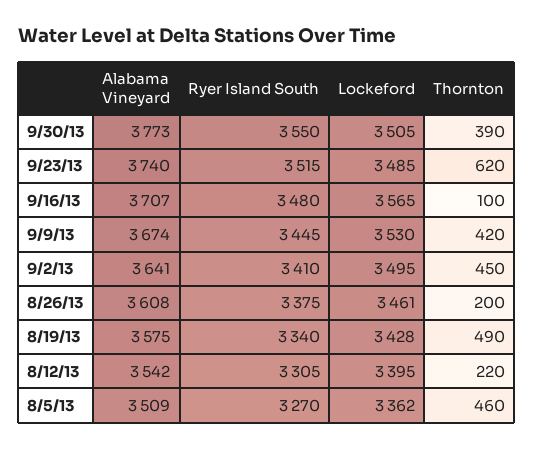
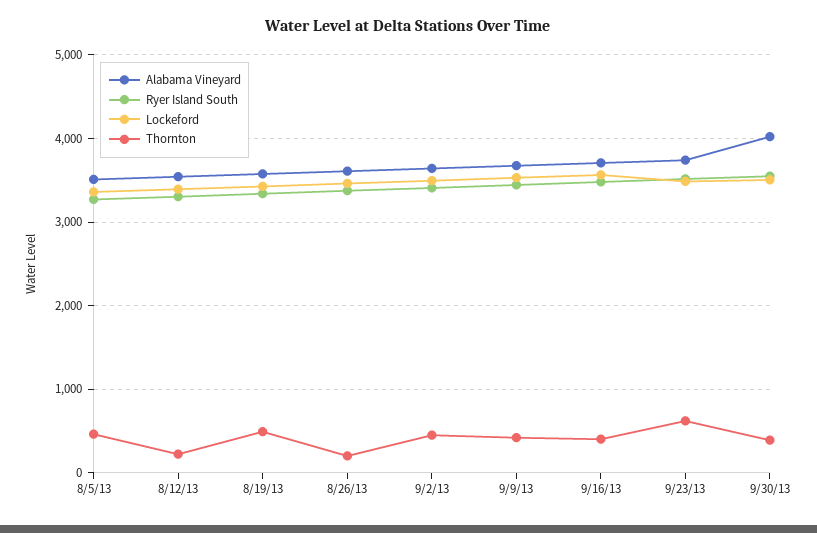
  {
    "Alabama Vineyard": {
-     "9/30/13": 3773,
+     "9/30/13": 4000,
      "9/23/13": 3740,
      "9/16/13": 3707,
      "9/9/13": 3674,
      "9/2/13": 3641,
      "8/26/13": 3608,
      "8/19/13": 3575,
      "8/12/13": 3542,
      "8/5/13": 3509
    },
    "Ryer Island South": {
      "9/30/13": 3550,
      "9/23/13": 3515,
      "9/16/13": 3480,
      "9/9/13": 3445,
      "9/2/13": 3410,
      "8/26/13": 3375,
      "8/19/13": 3340,
      "8/12/13": 3305,
      "8/5/13": 3270
    },
    "Lockeford": {
      "9/30/13": 3505,
      "9/23/13": 3485,
      "9/16/13": 3565,
      "9/9/13": 3530,
      "9/2/13": 3495,
      "8/26/13": 3461,
      "8/19/13": 3428,
      "8/12/13": 3395,
      "8/5/13": 3362
    },
    "Thornton": {
      "9/30/13": 390,
      "9/23/13": 620,
-     "9/16/13": 100,
+     "9/16/13": 400,
      "9/9/13": 420,
      "9/2/13": 450,
      "8/26/13": 200,
      "8/19/13": 490,
      "8/12/13": 220,
      "8/5/13": 460
    }
  }

